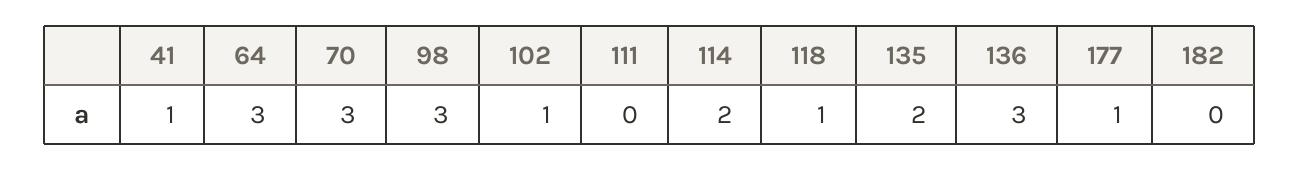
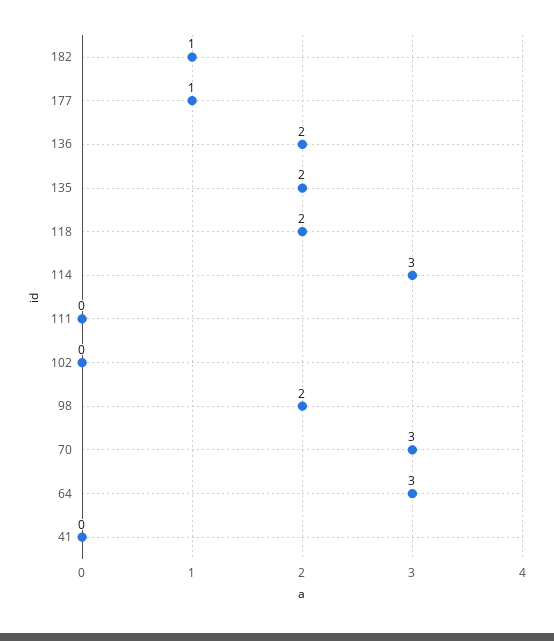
  {
-   "41": 1,
+   "41": 0,
    "64": 3,
    "70": 3,
-   "98": 3,
+   "98": 2,
-   "102": 1,
+   "102": 0,
    "111": 0,
-   "114": 2,
+   "114": 3,
-   "118": 1,
+   "118": 2,
    "135": 2,
-   "136": 3,
+   "136": 2,
    "177": 1,
-   "182": 0
+   "182": 1
  }

